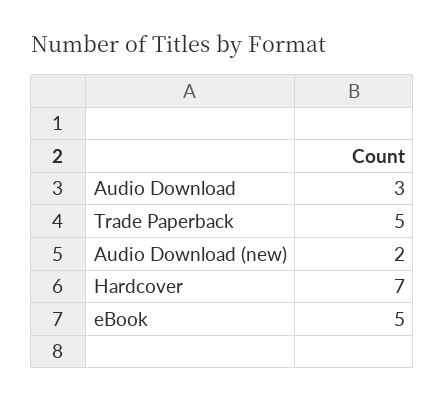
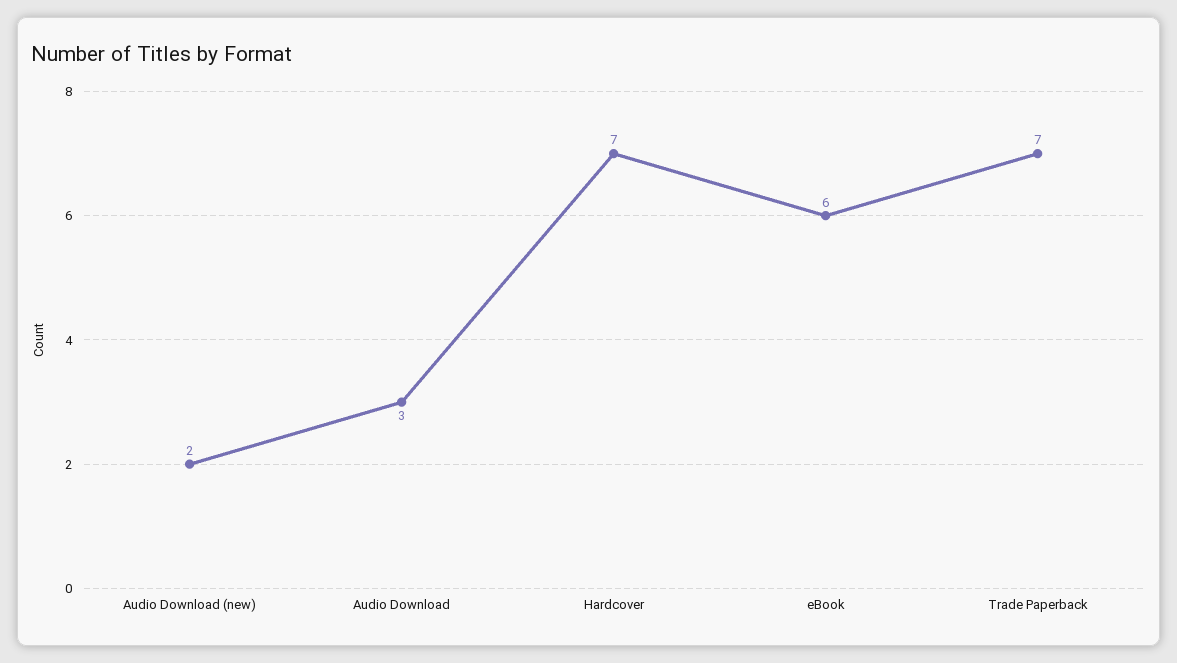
  {
    "Audio Download": 3,
-   "Trade Paperback": 5,
+   "Trade Paperback": 7,
    "Audio Download (new)": 2,
    "Hardcover": 7,
-   "eBook": 5
+   "eBook": 6
  }

